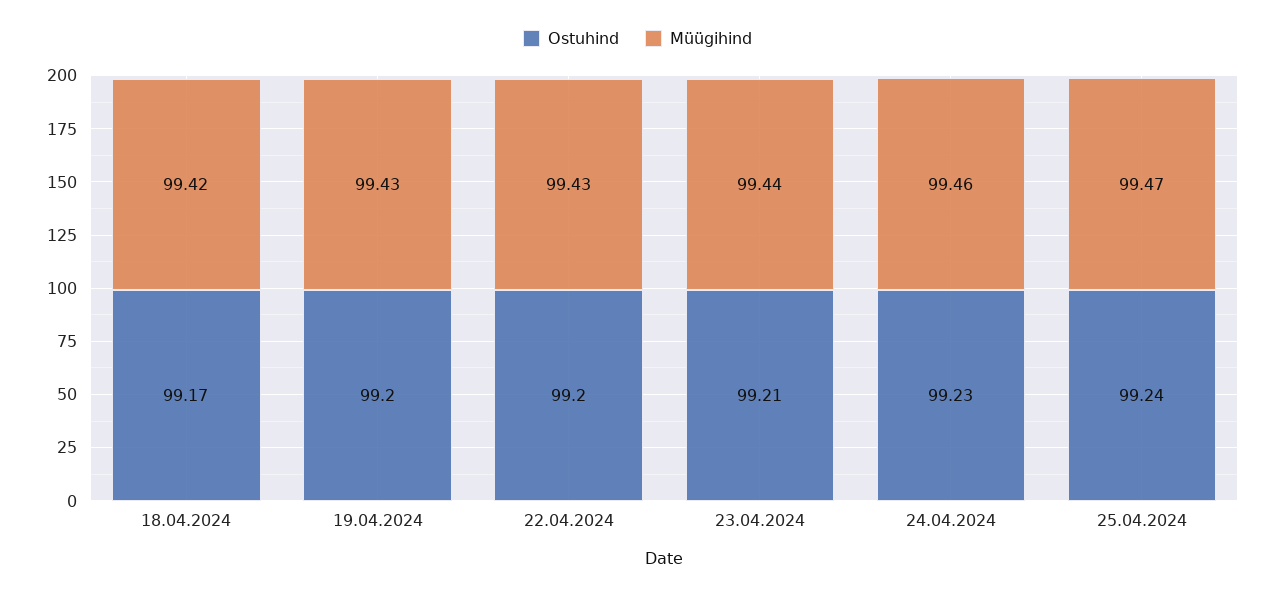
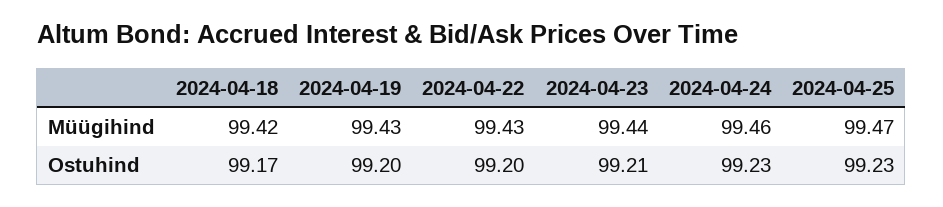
  {
    "Ostuhind": {
      "18.04.2024": 99.17,
      "19.04.2024": 99.2,
      "22.04.2024": 99.2,
      "23.04.2024": 99.21,
      "24.04.2024": 99.23,
-     "25.04.2024": 99.24
+     "25.04.2024": 99.23
    },
    "Müügihind": {
      "18.04.2024": 99.42,
      "19.04.2024": 99.43,
      "22.04.2024": 99.43,
      "23.04.2024": 99.44,
      "24.04.2024": 99.46,
      "25.04.2024": 99.47
    }
  }

